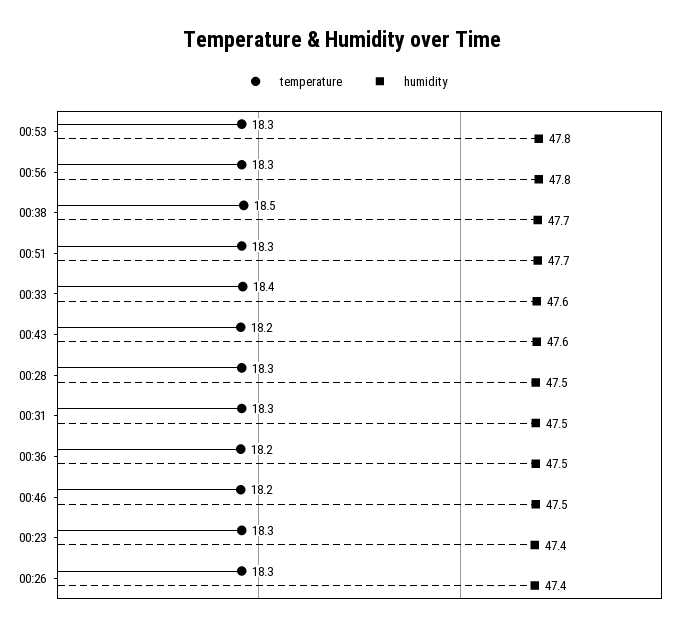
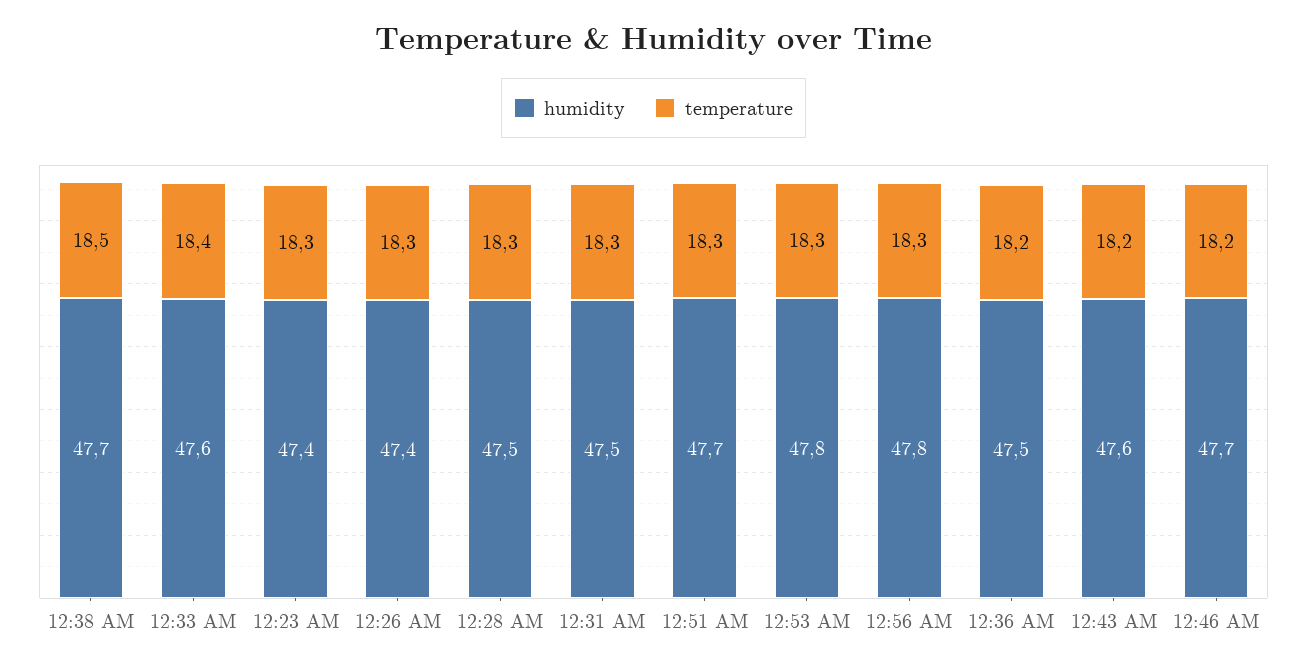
  {
    "temperature": {
      "00:53": 18.3,
      "00:56": 18.3,
      "00:38": 18.5,
      "00:51": 18.3,
      "00:33": 18.4,
      "00:43": 18.2,
      "00:28": 18.3,
      "00:31": 18.3,
      "00:36": 18.2,
      "00:46": 18.2,
      "00:23": 18.3,
      "00:26": 18.3
    },
    "humidity": {
      "00:53": 47.8,
      "00:56": 47.8,
      "00:38": 47.7,
      "00:51": 47.7,
      "00:33": 47.6,
      "00:43": 47.6,
      "00:28": 47.5,
      "00:31": 47.5,
      "00:36": 47.5,
-     "00:46": 47.5,
+     "00:46": 47.7,
      "00:23": 47.4,
      "00:26": 47.4
    }
  }

